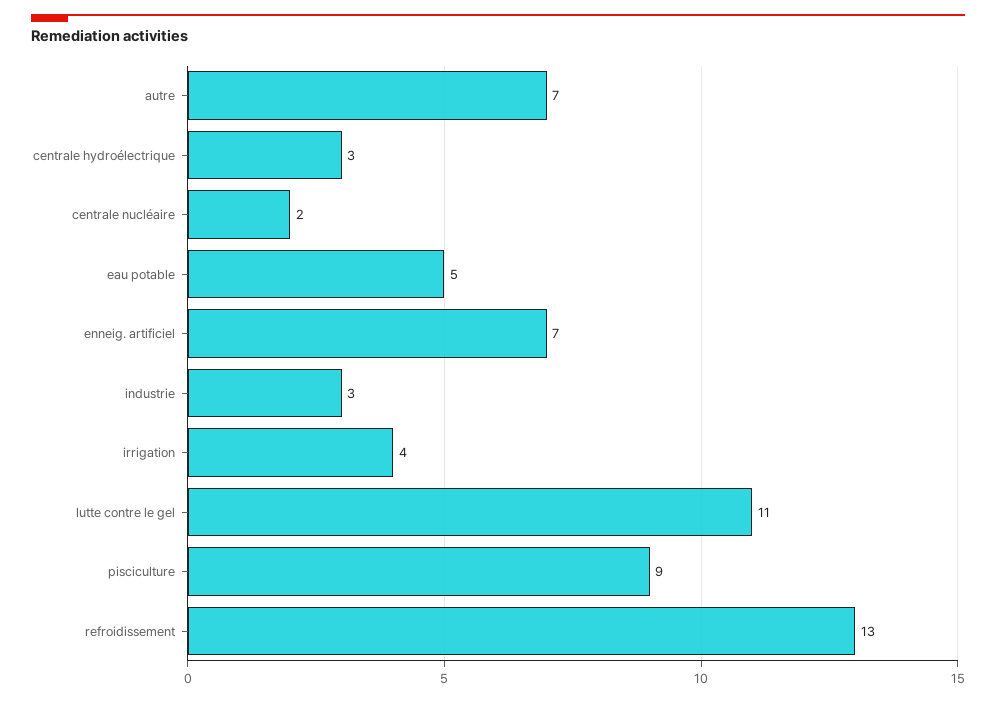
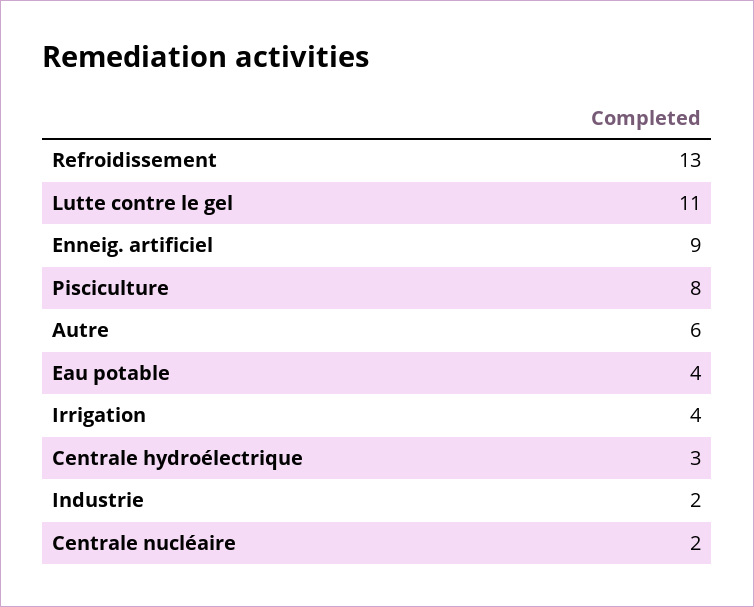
  {
-   "autre": 7,
+   "autre": 6,
    "centrale hydroélectrique": 3,
    "centrale nucléaire": 2,
-   "eau potable": 5,
+   "eau potable": 4,
-   "enneig. artificiel": 7,
+   "enneig. artificiel": 9,
-   "industrie": 3,
+   "industrie": 2,
    "irrigation": 4,
    "lutte contre le gel": 11,
-   "pisciculture": 9,
+   "pisciculture": 8,
    "refroidissement": 13
  }

